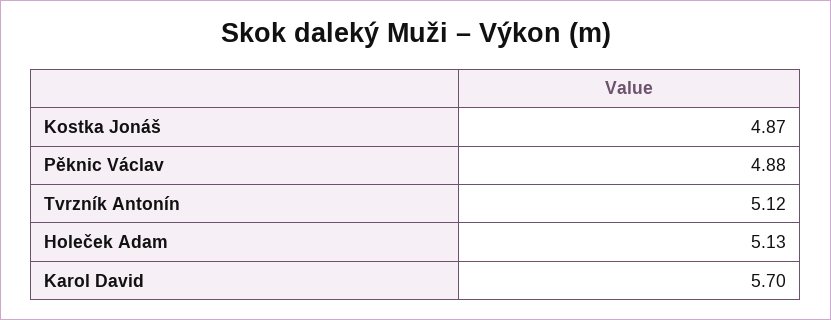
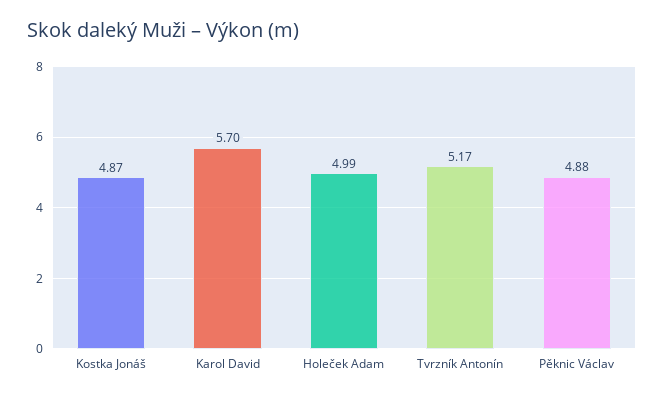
  {
    "Kostka Jonáš": 4.87,
    "Pěknic Václav": 4.88,
-   "Tvrzník Antonín": 5.12,
+   "Tvrzník Antonín": 5.17,
-   "Holeček Adam": 5.13,
+   "Holeček Adam": 4.99,
    "Karol David": 5.7
  }

